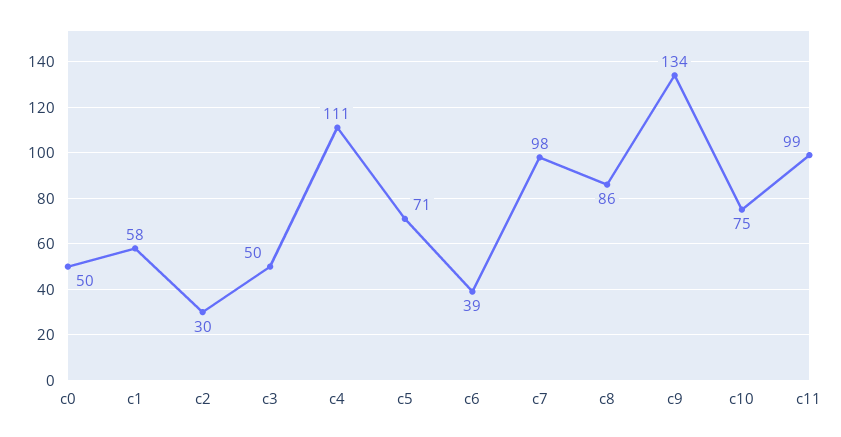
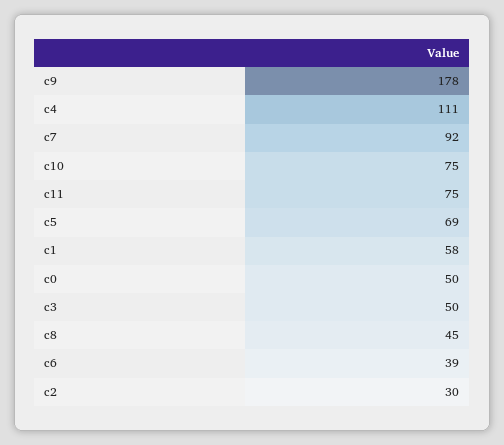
  {
    "c0": 50,
    "c1": 58,
    "c2": 30,
    "c3": 50,
    "c4": 111,
-   "c5": 71,
+   "c5": 69,
    "c6": 39,
-   "c7": 98,
+   "c7": 92,
-   "c8": 86,
+   "c8": 45,
-   "c9": 134,
+   "c9": 178,
    "c10": 75,
-   "c11": 99
+   "c11": 75
  }

